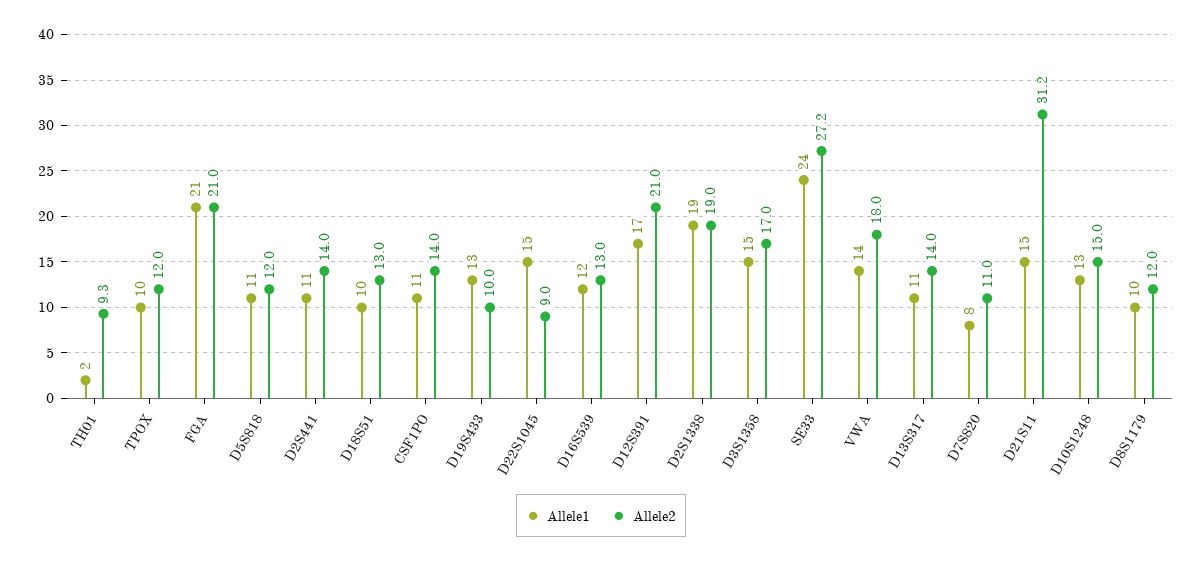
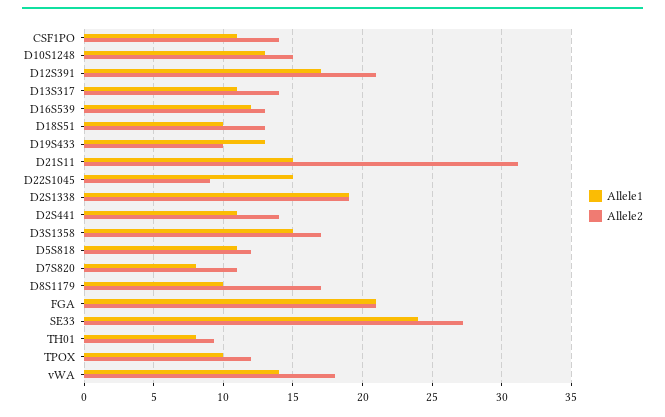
  {
    "Allele1": {
-     "TH01": 2,
+     "TH01": 8,
      "TPOX": 10,
      "FGA": 21,
      "D5S818": 11,
      "D2S441": 11,
      "D18S51": 10,
      "CSF1PO": 11,
      "D19S433": 13,
      "D22S1045": 15,
      "D16S539": 12,
      "D12S391": 17,
      "D2S1338": 19,
      "D3S1358": 15,
      "SE33": 24,
      "VWA": 14,
      "D13S317": 11,
      "D7S820": 8,
      "D21S11": 15,
      "D10S1248": 13,
      "D8S1179": 10
    },
    "Allele2": {
      "TH01": 9.3,
      "TPOX": 12,
      "FGA": 21,
      "D5S818": 12,
      "D2S441": 14,
      "D18S51": 13,
      "CSF1PO": 14,
      "D19S433": 10,
      "D22S1045": 9,
      "D16S539": 13,
      "D12S391": 21,
      "D2S1338": 19,
      "D3S1358": 17,
      "SE33": 27.2,
      "VWA": 18,
      "D13S317": 14,
      "D7S820": 11,
      "D21S11": 31.2,
      "D10S1248": 15,
-     "D8S1179": 12
+     "D8S1179": 17
    }
  }

